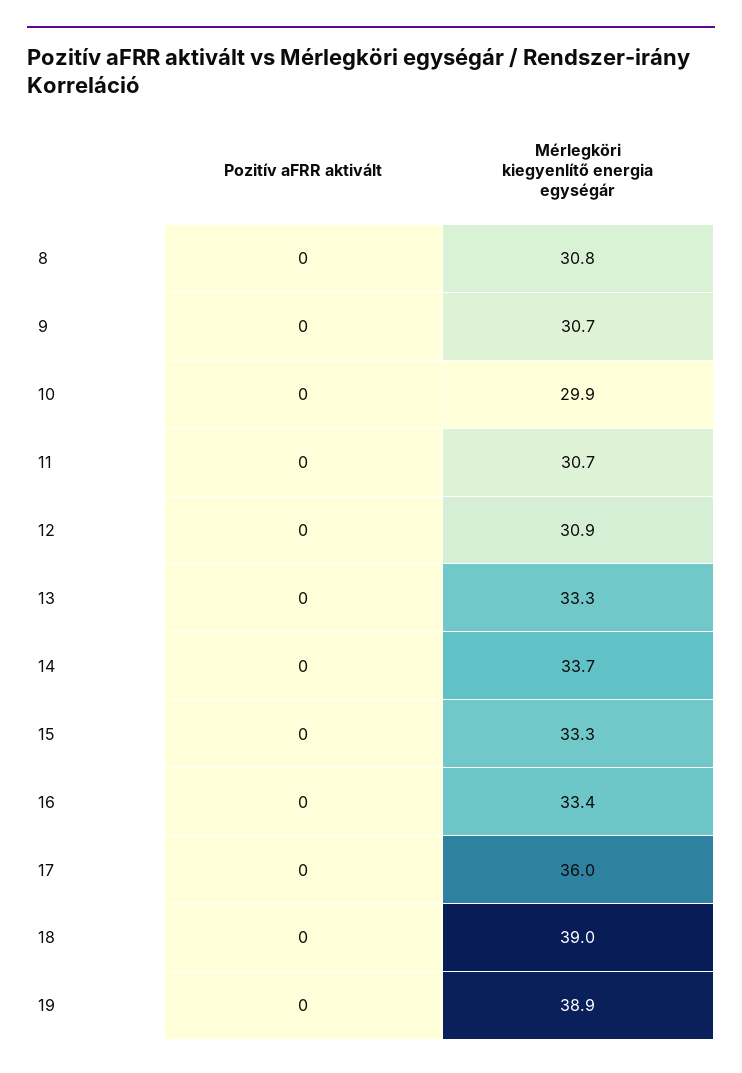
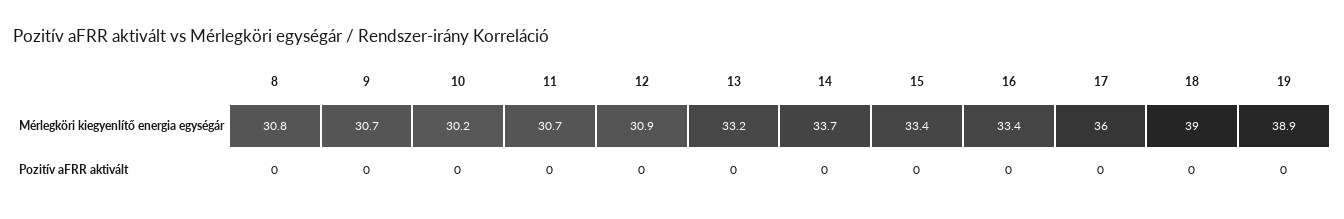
  {
    "Pozitív aFRR aktivált": {
      "8": 0,
      "9": 0,
      "10": 0,
      "11": 0,
      "12": 0,
      "13": 0,
      "14": 0,
      "15": 0,
      "16": 0,
      "17": 0,
      "18": 0,
      "19": 0
    },
    "Mérlegköri kiegyenlítő energia egységár": {
      "8": 30.8,
      "9": 30.7,
-     "10": 29.9,
+     "10": 30.2,
      "11": 30.7,
      "12": 30.9,
-     "13": 33.3,
+     "13": 33.2,
      "14": 33.7,
-     "15": 33.3,
+     "15": 33.4,
      "16": 33.4,
      "17": 36,
      "18": 39,
      "19": 38.9
    }
  }

